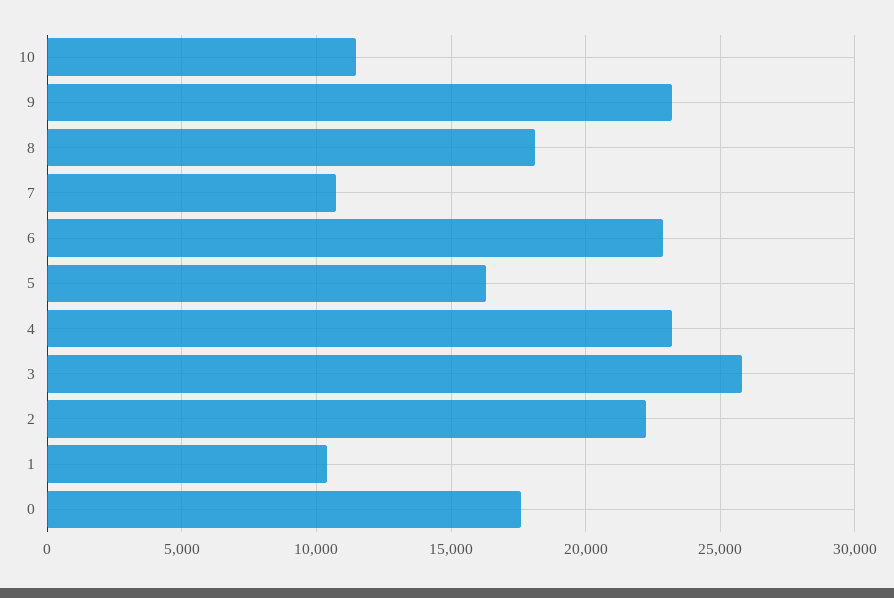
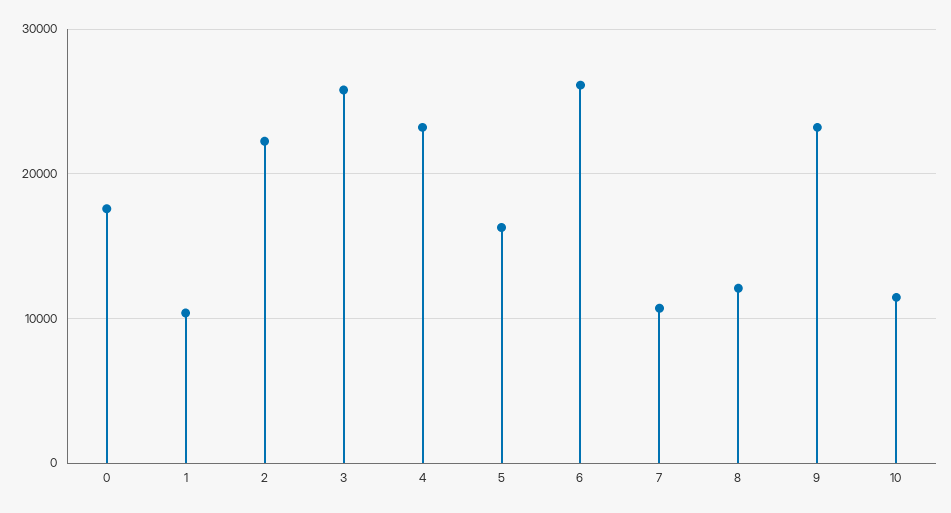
  {
    "10": 11500,
    "9": 23000,
-   "8": 18000,
+   "8": 12000,
    "7": 10500,
-   "6": 23000,
+   "6": 26000,
    "5": 16500,
    "4": 23000,
    "3": 26000,
    "2": 22500,
    "1": 10500,
    "0": 17500
  }

